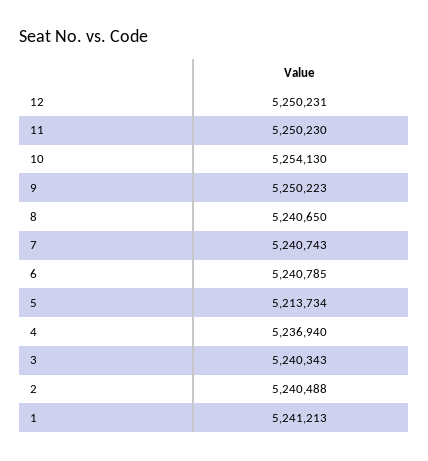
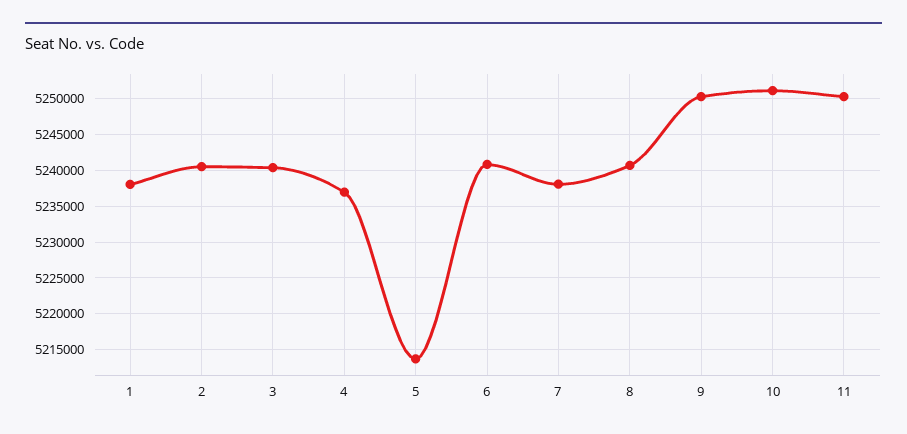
  {
-   "12": 5250231,
    "11": 5250230,
-   "10": 5254130,
+   "10": 5251000,
    "9": 5250223,
    "8": 5240650,
-   "7": 5240743,
+   "7": 5238000,
    "6": 5240785,
    "5": 5213734,
    "4": 5236940,
    "3": 5240343,
    "2": 5240488,
-   "1": 5241213
+   "1": 5238000
  }

